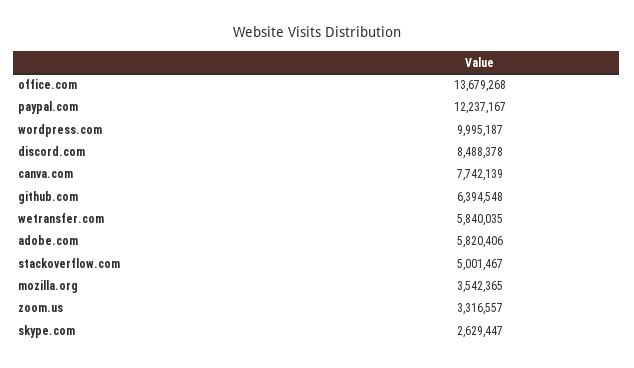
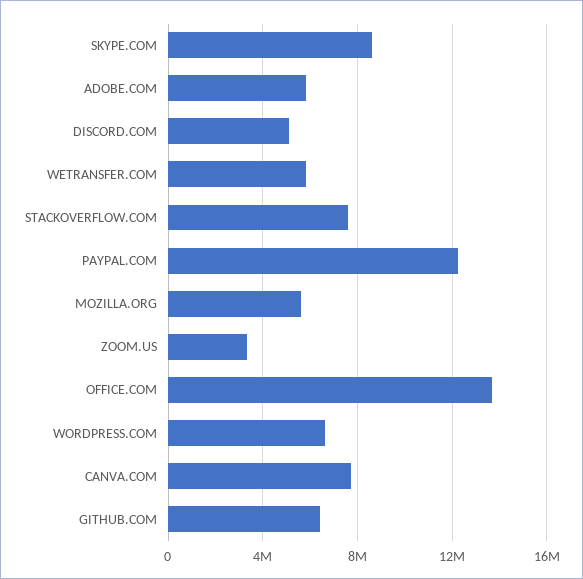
  {
    "office.com": 13679268,
    "paypal.com": 12237167,
-   "wordpress.com": 9995187,
+   "wordpress.com": 6500000,
-   "discord.com": 8488378,
+   "discord.com": 5000000,
    "canva.com": 7742139,
    "github.com": 6394548,
    "wetransfer.com": 5840035,
    "adobe.com": 5820406,
-   "stackoverflow.com": 5001467,
+   "stackoverflow.com": 7500000,
-   "mozilla.org": 3542365,
+   "mozilla.org": 5500000,
    "zoom.us": 3316557,
-   "skype.com": 2629447
+   "skype.com": 8500000
  }

